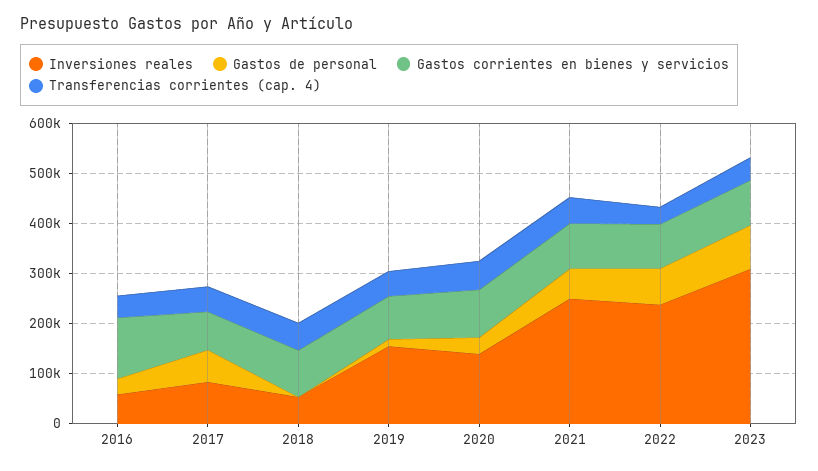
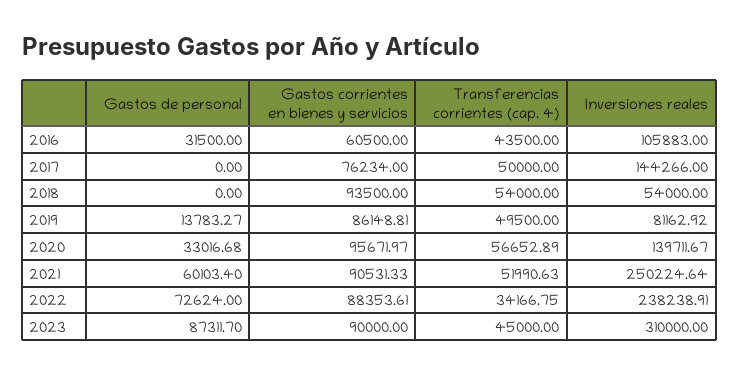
  {
    "Inversiones reales": {
-     "2016": 60000,
+     "2016": 105883,
-     "2017": 80000,
+     "2017": 144266,
      "2018": 54000,
-     "2019": 160000,
+     "2019": 81162.92,
      "2020": 139711.67,
      "2021": 250224.64,
      "2022": 238238.91,
      "2023": 310000
    },
    "Gastos de personal": {
      "2016": 31500,
-     "2017": 60000,
+     "2017": 0,
      "2018": 0,
      "2019": 13783.27,
      "2020": 33016.68,
      "2021": 60103.4,
      "2022": 72624,
      "2023": 87311.7
    },
    "Gastos corrientes en bienes y servicios": {
-     "2016": 120000,
+     "2016": 60500,
      "2017": 76234,
      "2018": 93500,
      "2019": 86148.81,
      "2020": 95671.97,
      "2021": 90531.33,
      "2022": 88353.61,
      "2023": 90000
    },
    "Transferencias corrientes (cap. 4)": {
      "2016": 43500,
      "2017": 50000,
      "2018": 54000,
      "2019": 49500,
      "2020": 56652.89,
      "2021": 51990.63,
      "2022": 34166.75,
      "2023": 45000
    }
  }

